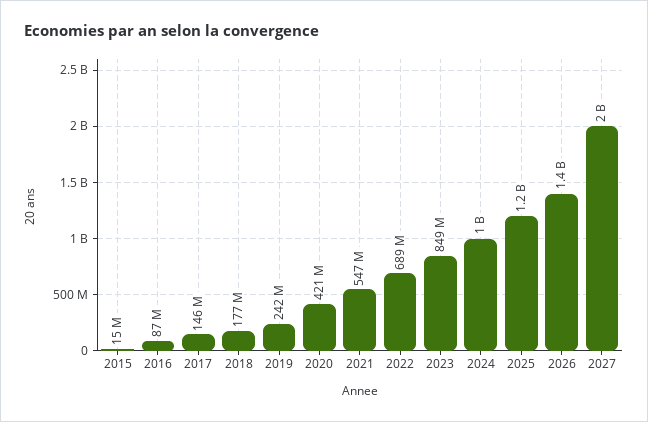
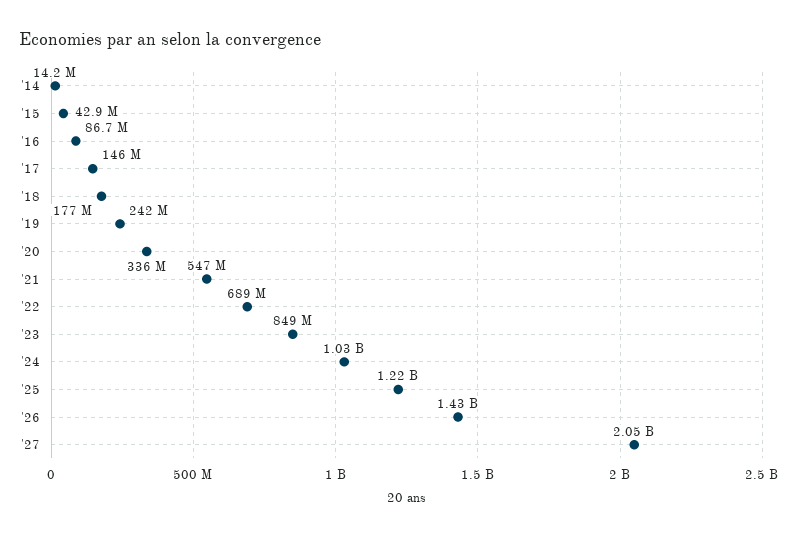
  {
-   "2015": 15000000,
+   "2015": 42900000,
    "2016": 86700000,
    "2017": 146000000,
    "2018": 177000000,
    "2019": 242000000,
-   "2020": 421000000,
+   "2020": 336000000,
    "2021": 547000000,
    "2022": 689000000,
    "2023": 849000000,
    "2024": 1030000000,
    "2025": 1220000000,
    "2026": 1430000000,
-   "2027": 2050000000
+   "2027": 2050000000,
+   "'14": 14200000
  }

